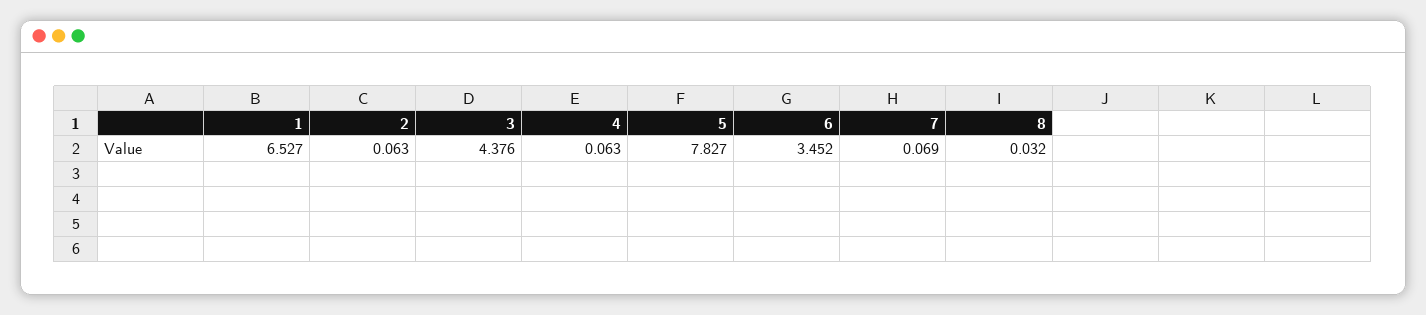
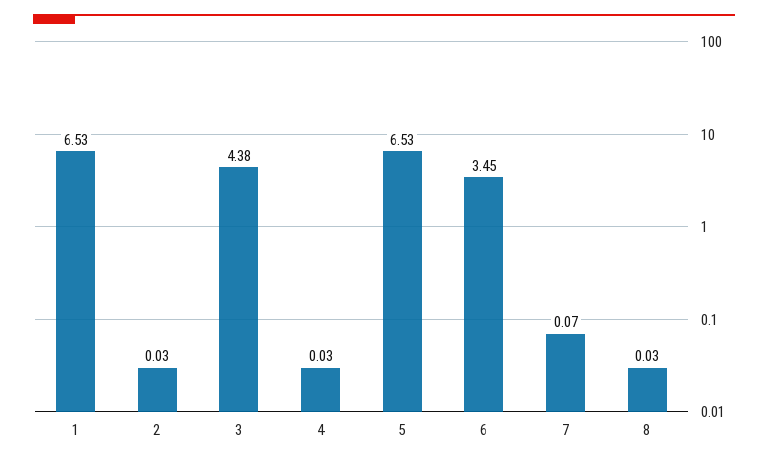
  {
    "1": 6.527,
-   "2": 0.063,
+   "2": 0.03,
    "3": 4.376,
-   "4": 0.063,
+   "4": 0.03,
-   "5": 7.827,
+   "5": 6.53,
    "6": 3.452,
    "7": 0.069,
    "8": 0.032
  }

